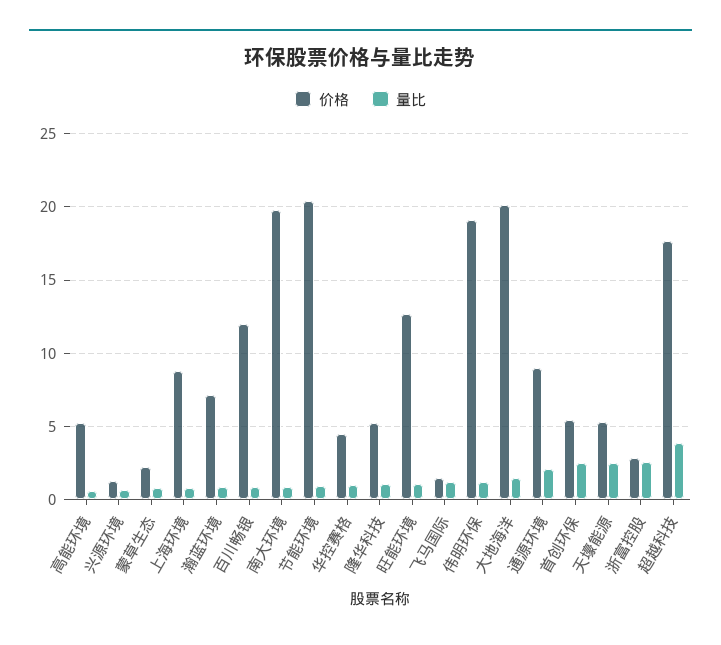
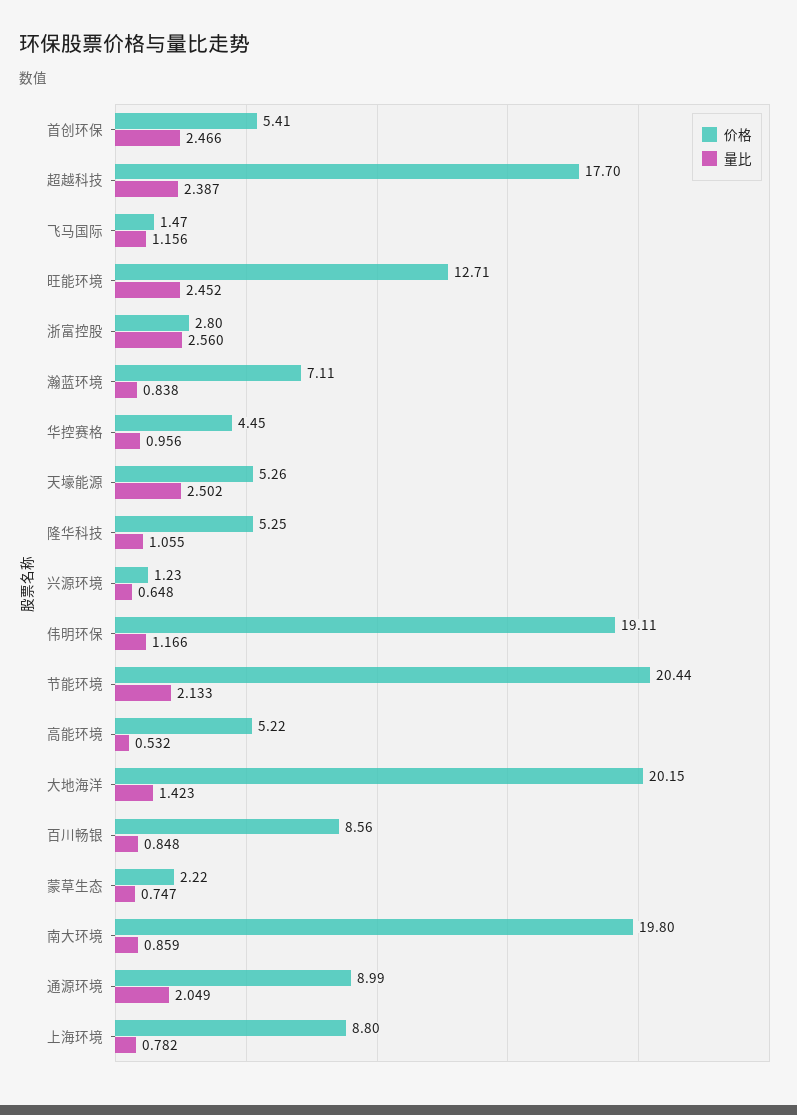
  {
    "价格": {
      "高能环境": 5.22,
      "兴源环境": 1.23,
      "蒙草生态": 2.22,
      "上海环境": 8.8,
      "瀚蓝环境": 7.11,
-     "百川畅银": 12,
+     "百川畅银": 8.56,
      "南大环境": 19.8,
      "节能环境": 20.44,
      "华控赛格": 4.45,
      "隆华科技": 5.25,
      "旺能环境": 12.71,
      "飞马国际": 1.47,
      "伟明环保": 19.11,
      "大地海洋": 20.15,
      "通源环境": 8.99,
      "首创环保": 5.41,
      "天壕能源": 5.26,
      "浙富控股": 2.8,
      "超越科技": 17.7
    },
    "量比": {
      "高能环境": 0.532,
      "兴源环境": 0.648,
      "蒙草生态": 0.747,
      "上海环境": 0.782,
      "瀚蓝环境": 0.838,
      "百川畅银": 0.848,
      "南大环境": 0.859,
-     "节能环境": 1,
+     "节能环境": 2.133,
      "华控赛格": 0.956,
      "隆华科技": 1.055,
-     "旺能环境": 1,
+     "旺能环境": 2.452,
      "飞马国际": 1.156,
      "伟明环保": 1.166,
      "大地海洋": 1.423,
      "通源环境": 2.049,
      "首创环保": 2.466,
      "天壕能源": 2.502,
      "浙富控股": 2.56,
-     "超越科技": 4
+     "超越科技": 2.387
    }
  }

